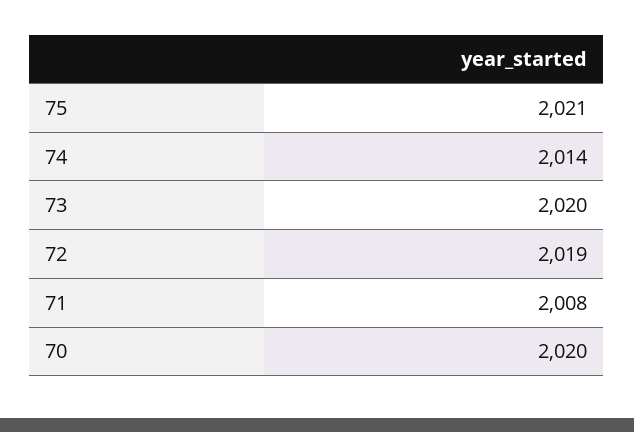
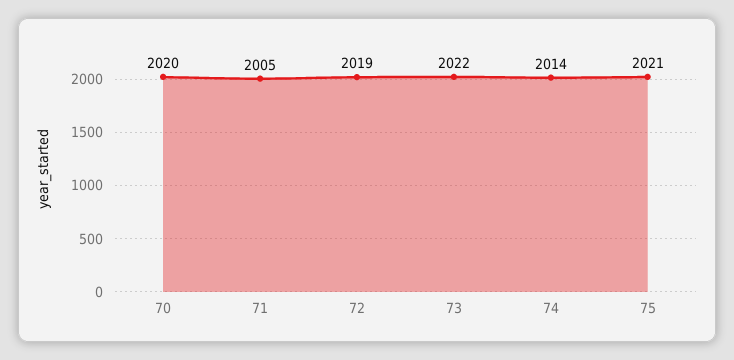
  {
    "75": 2021,
    "74": 2014,
-   "73": 2020,
+   "73": 2022,
    "72": 2019,
-   "71": 2008,
+   "71": 2005,
    "70": 2020
  }

